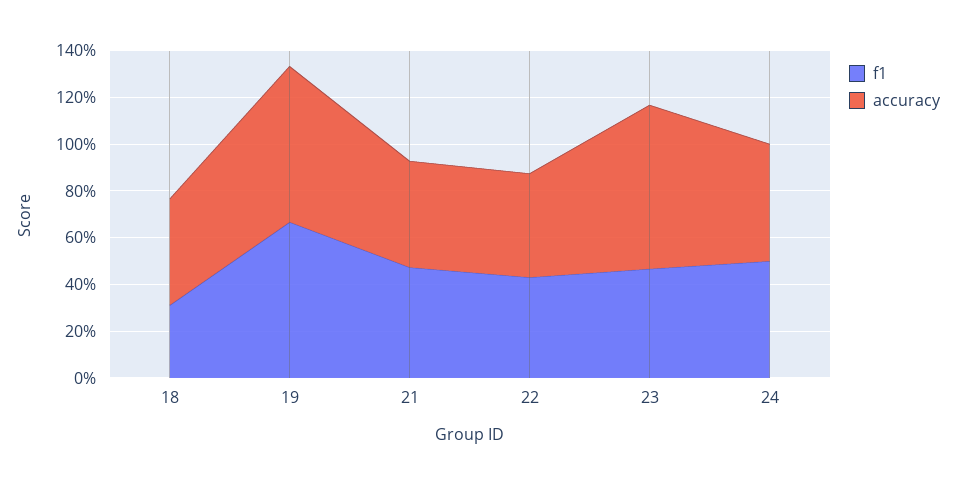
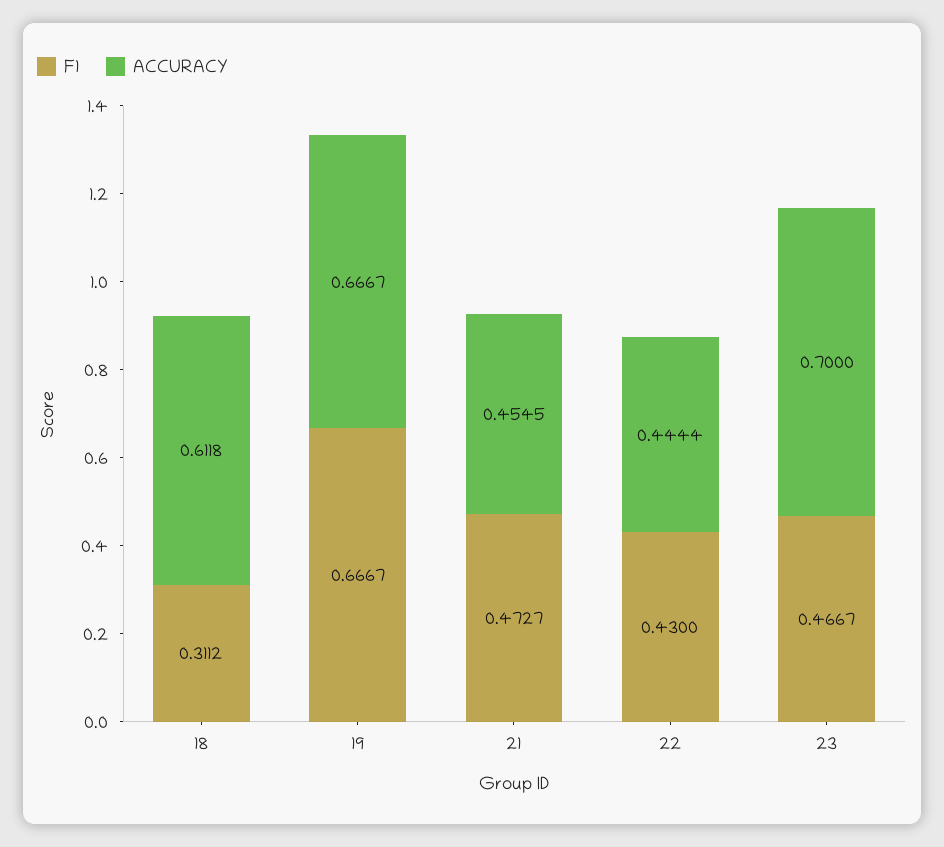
  {
    "f1": {
      "18": 0.3112,
      "19": 0.6667,
      "21": 0.4727,
      "22": 0.43,
-     "23": 0.4667,
+     "23": 0.4667
-     "24": 0.5
    },
    "accuracy": {
-     "18": 0.45,
+     "18": 0.6118,
      "19": 0.6667,
      "21": 0.4545,
      "22": 0.4444,
-     "23": 0.7,
+     "23": 0.7
-     "24": 0.5
    }
  }

